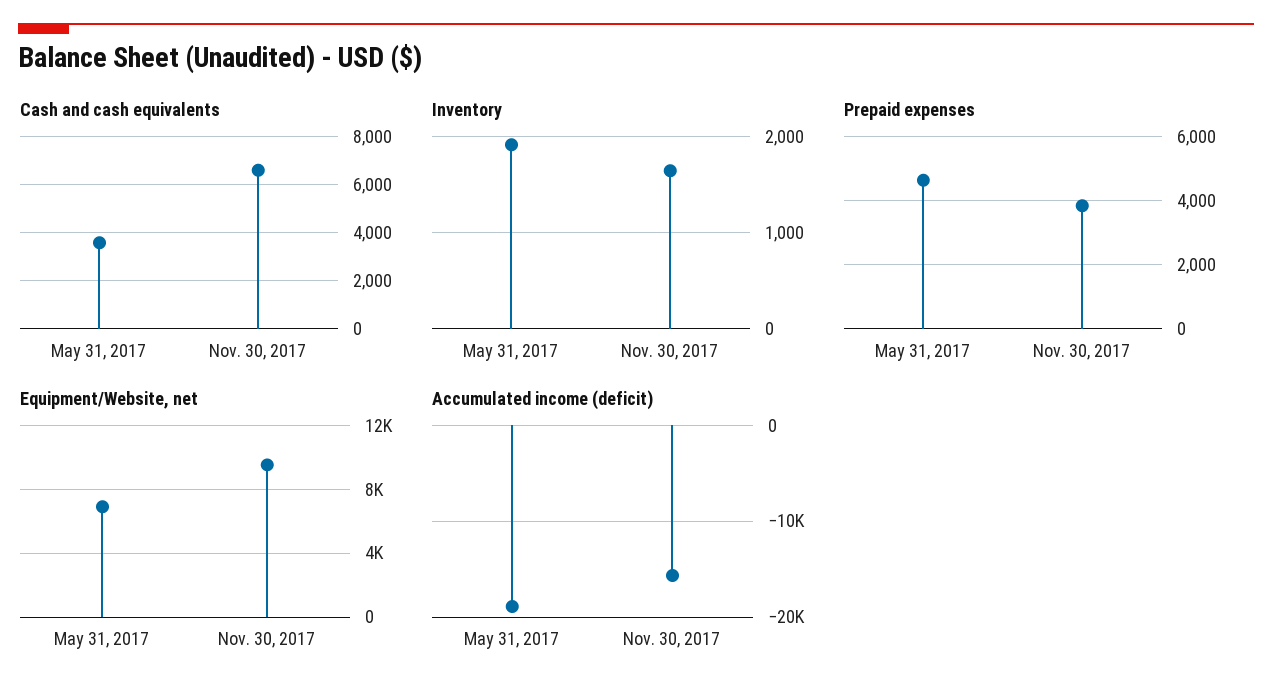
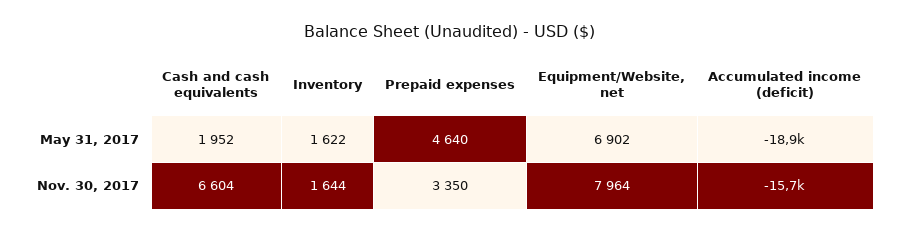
  {
    "Cash and cash equivalents": {
-     "May 31, 2017": 3500,
+     "May 31, 2017": 1952,
      "Nov. 30, 2017": 6604
    },
    "Inventory": {
-     "May 31, 2017": 1900,
+     "May 31, 2017": 1622,
      "Nov. 30, 2017": 1644
    },
    "Prepaid expenses": {
      "May 31, 2017": 4640,
-     "Nov. 30, 2017": 3800
+     "Nov. 30, 2017": 3350
    },
    "Equipment/Website, net": {
      "May 31, 2017": 6902,
-     "Nov. 30, 2017": 9500
+     "Nov. 30, 2017": 7964
    },
    "Accumulated income (deficit)": {
      "May 31, 2017": -18900,
      "Nov. 30, 2017": -15700
    }
  }

